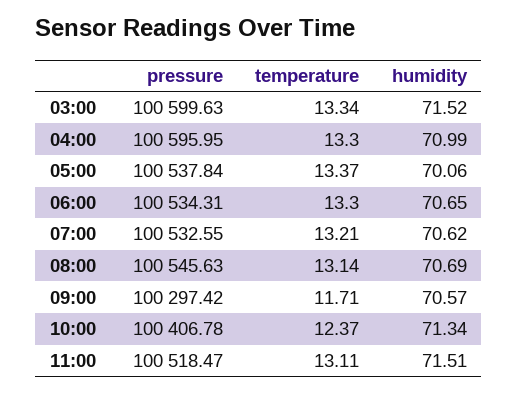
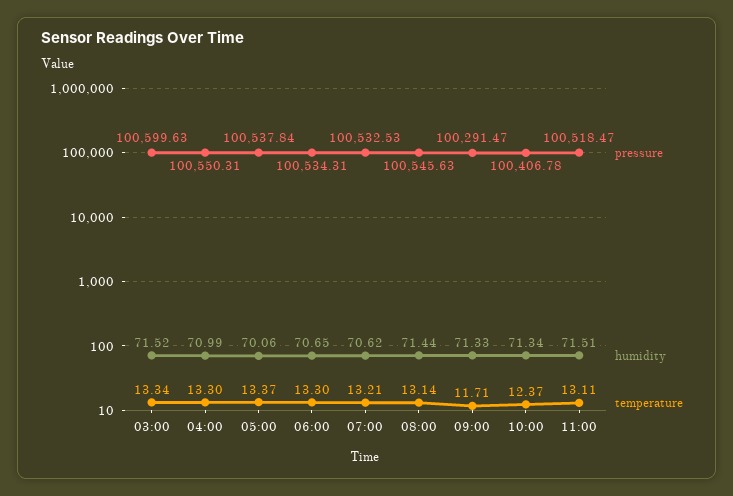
  {
    "pressure": {
      "03:00": 100599.63,
-     "04:00": 100595.95,
+     "04:00": 100550.31,
      "05:00": 100537.84,
      "06:00": 100534.31,
-     "07:00": 100532.55,
+     "07:00": 100532.53,
      "08:00": 100545.63,
-     "09:00": 100297.42,
+     "09:00": 100291.47,
      "10:00": 100406.78,
      "11:00": 100518.47
    },
    "temperature": {
      "03:00": 13.34,
      "04:00": 13.3,
      "05:00": 13.37,
      "06:00": 13.3,
      "07:00": 13.21,
      "08:00": 13.14,
      "09:00": 11.71,
      "10:00": 12.37,
      "11:00": 13.11
    },
    "humidity": {
      "03:00": 71.52,
      "04:00": 70.99,
      "05:00": 70.06,
      "06:00": 70.65,
      "07:00": 70.62,
-     "08:00": 70.69,
+     "08:00": 71.44,
-     "09:00": 70.57,
+     "09:00": 71.33,
      "10:00": 71.34,
      "11:00": 71.51
    }
  }

